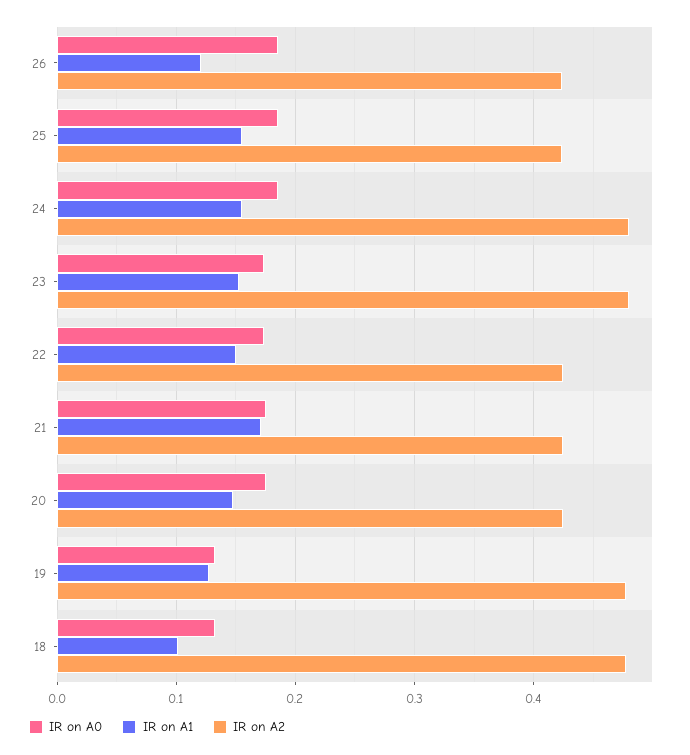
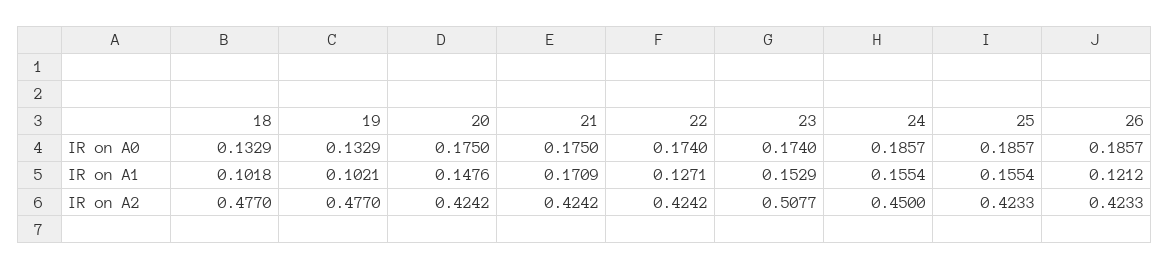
  {
    "IR on A0": {
      "26": 0.1857,
      "25": 0.1857,
      "24": 0.1857,
      "23": 0.174,
      "22": 0.174,
      "21": 0.175,
      "20": 0.175,
      "19": 0.1329,
      "18": 0.1329
    },
    "IR on A1": {
      "26": 0.1212,
      "25": 0.1554,
      "24": 0.1554,
      "23": 0.1529,
-     "22": 0.15,
+     "22": 0.1271,
      "21": 0.1709,
      "20": 0.1476,
-     "19": 0.13,
+     "19": 0.1021,
      "18": 0.1018
    },
    "IR on A2": {
      "26": 0.4233,
      "25": 0.4233,
-     "24": 0.48,
+     "24": 0.45,
-     "23": 0.48,
+     "23": 0.5077,
      "22": 0.4242,
      "21": 0.4242,
      "20": 0.4242,
      "19": 0.477,
      "18": 0.477
    }
  }

